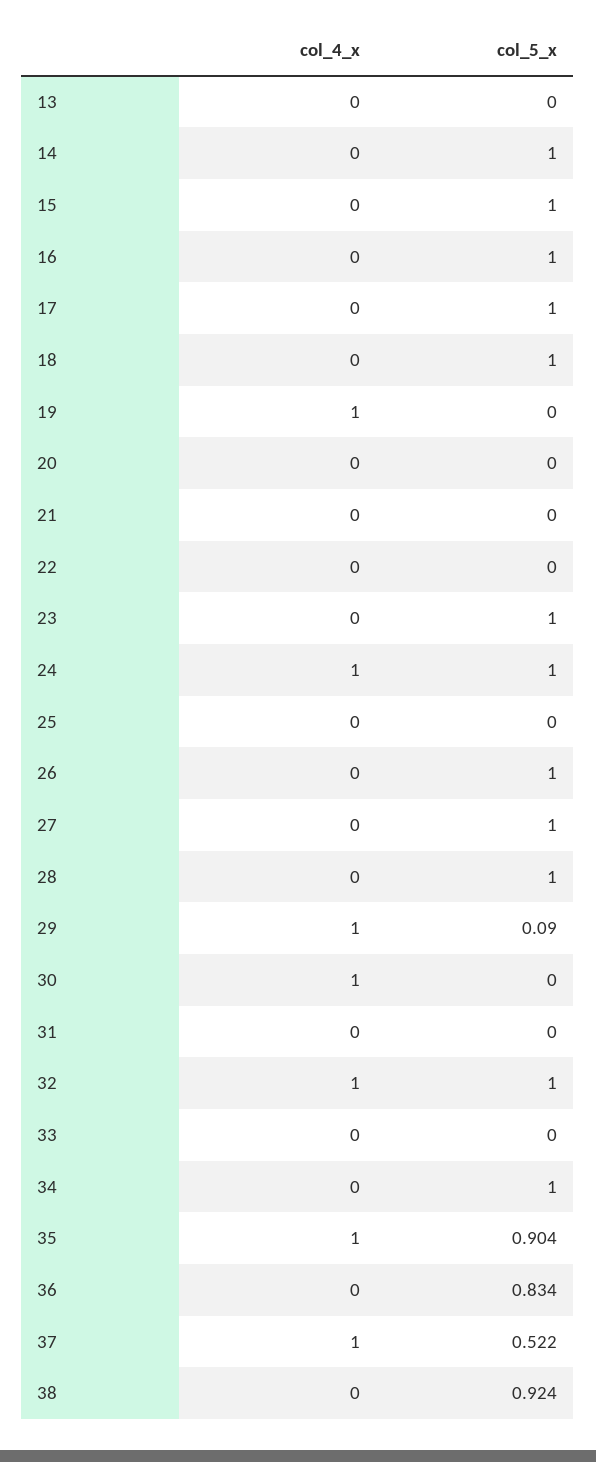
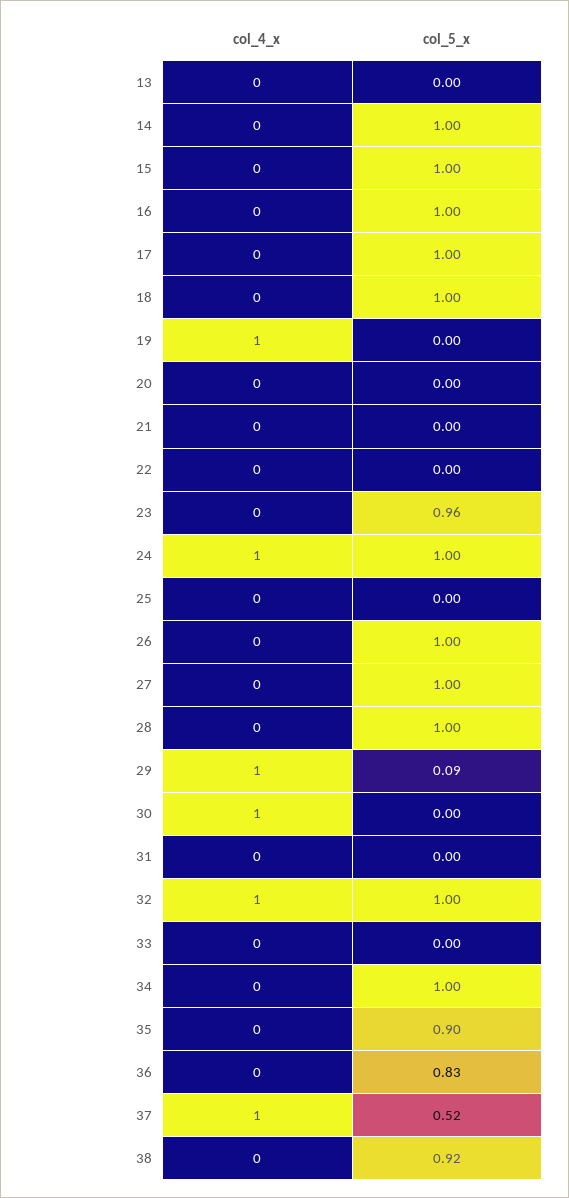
  {
    "col_4_x": {
      "13": 0,
      "14": 0,
      "15": 0,
      "16": 0,
      "17": 0,
      "18": 0,
      "19": 1,
      "20": 0,
      "21": 0,
      "22": 0,
      "23": 0,
      "24": 1,
      "25": 0,
      "26": 0,
      "27": 0,
      "28": 0,
      "29": 1,
      "30": 1,
      "31": 0,
      "32": 1,
      "33": 0,
      "34": 0,
-     "35": 1,
+     "35": 0,
      "36": 0,
      "37": 1,
      "38": 0
    },
    "col_5_x": {
      "13": 0,
      "14": 1,
      "15": 1,
      "16": 1,
      "17": 1,
      "18": 1,
      "19": 0,
      "20": 0,
      "21": 0,
      "22": 0,
-     "23": 1,
+     "23": 0.96,
      "24": 1,
      "25": 0,
      "26": 1,
      "27": 1,
      "28": 1,
      "29": 0.09,
      "30": 0,
      "31": 0,
      "32": 1,
      "33": 0,
      "34": 1,
      "35": 0.904,
      "36": 0.834,
      "37": 0.522,
      "38": 0.924
    }
  }

